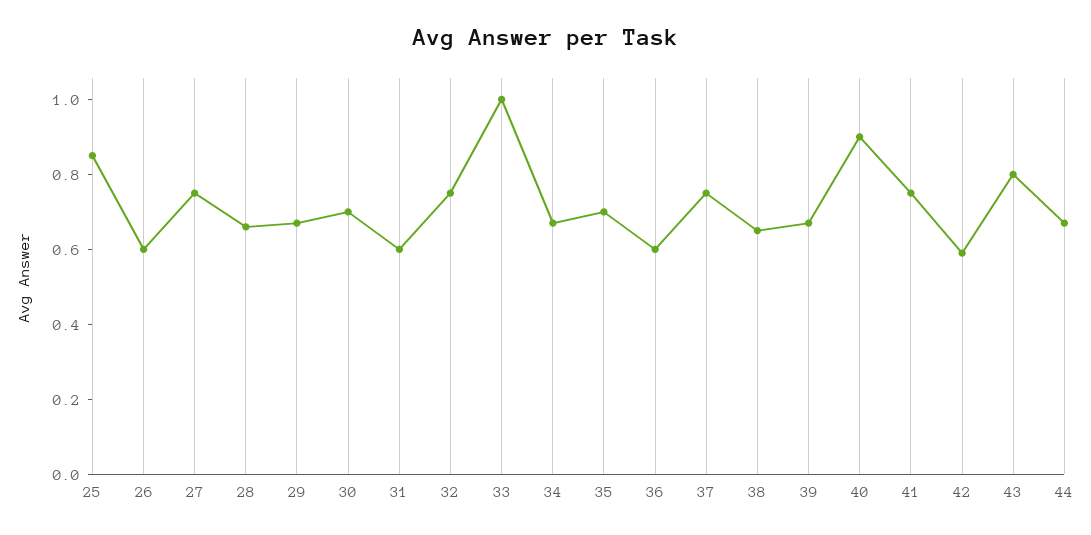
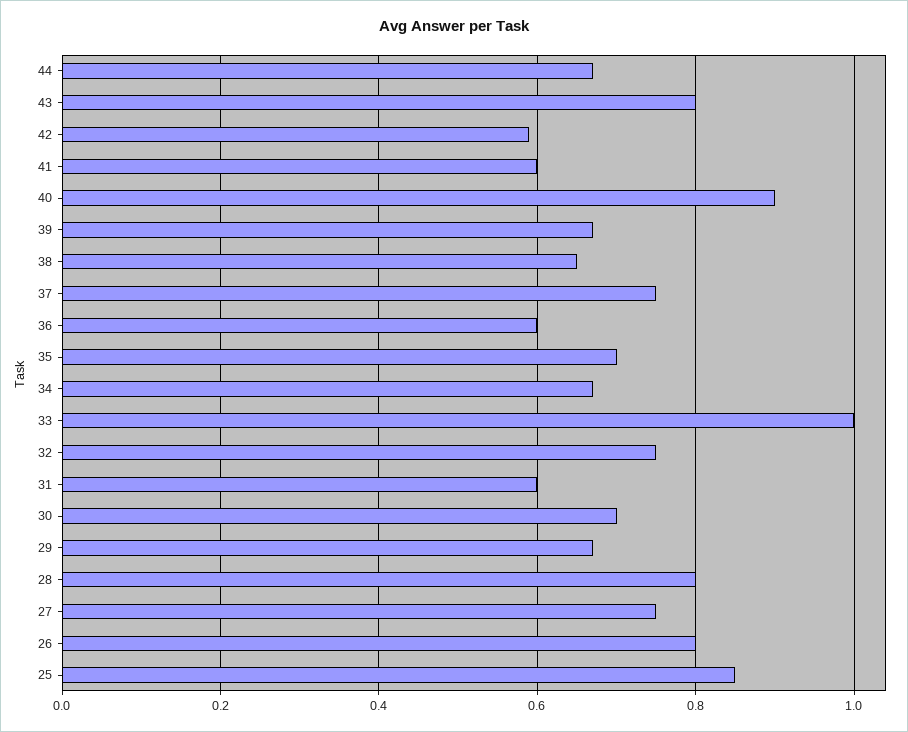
  {
    "25": 0.85,
-   "26": 0.6,
+   "26": 0.8,
    "27": 0.75,
-   "28": 0.65,
+   "28": 0.8,
    "29": 0.65,
    "30": 0.7,
    "31": 0.6,
    "32": 0.75,
    "33": 1,
    "34": 0.65,
    "35": 0.7,
    "36": 0.6,
    "37": 0.75,
    "38": 0.65,
    "39": 0.65,
    "40": 0.9,
-   "41": 0.75,
+   "41": 0.6,
    "42": 0.6,
    "43": 0.8,
    "44": 0.65
  }

